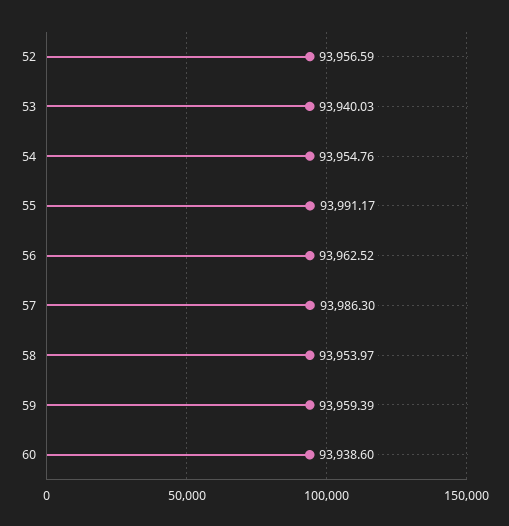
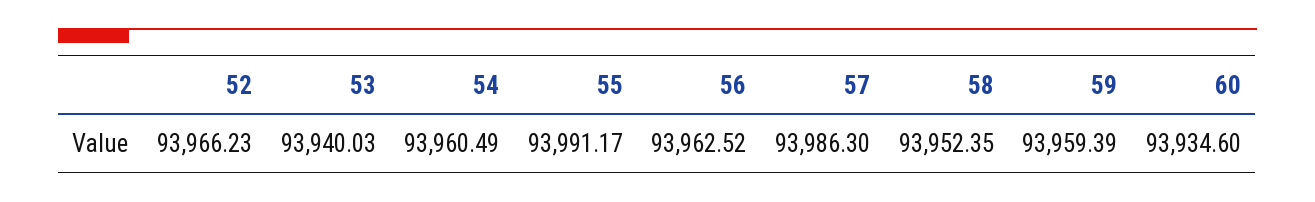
  {
-   "52": 93956.59,
+   "52": 93966.23,
    "53": 93940.03,
-   "54": 93954.76,
+   "54": 93960.49,
    "55": 93991.17,
    "56": 93962.52,
    "57": 93986.3,
-   "58": 93953.97,
+   "58": 93952.35,
    "59": 93959.39,
-   "60": 93938.6
+   "60": 93934.6
  }

